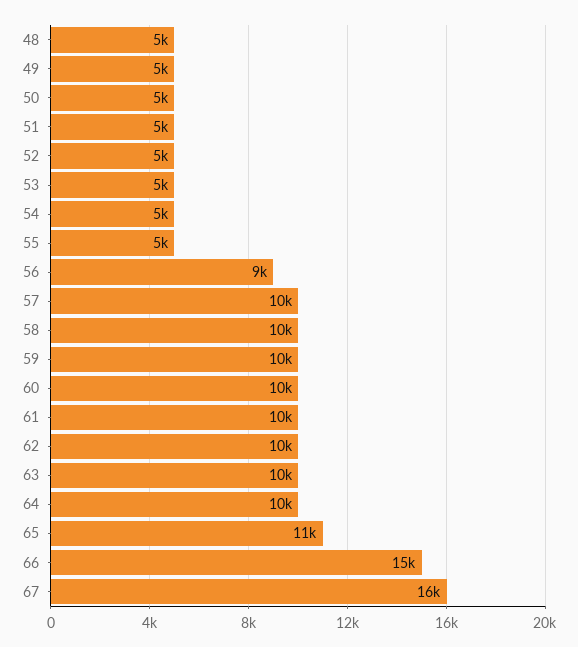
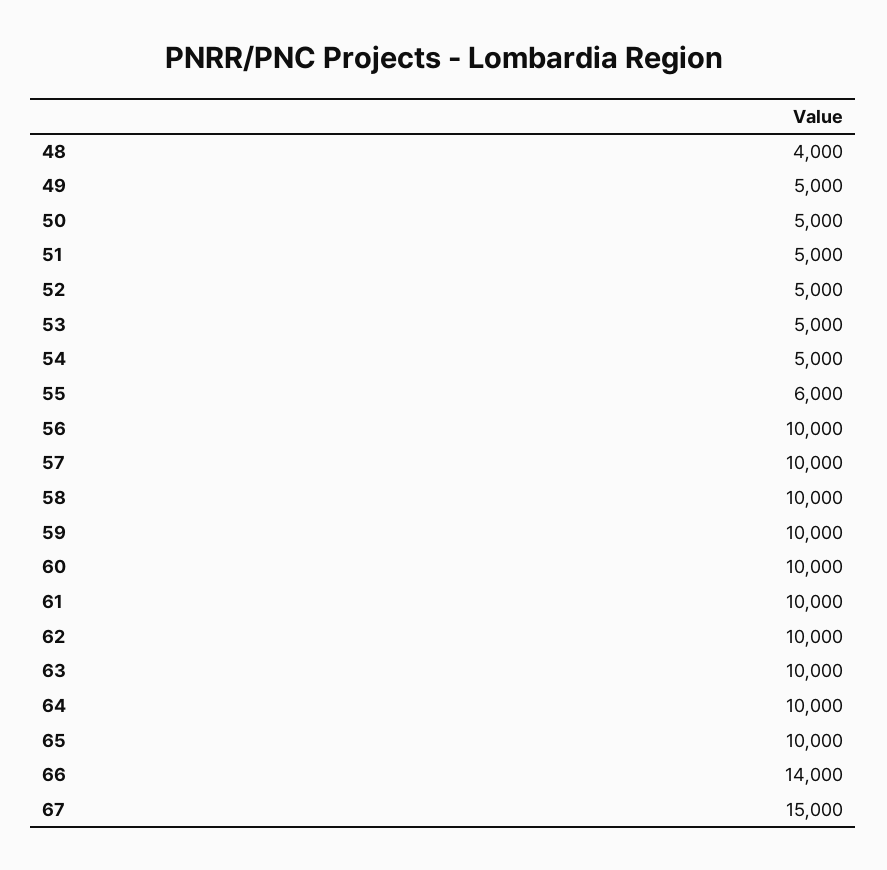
  {
-   "48": 5000,
+   "48": 4000,
    "49": 5000,
    "50": 5000,
    "51": 5000,
    "52": 5000,
    "53": 5000,
    "54": 5000,
-   "55": 5000,
+   "55": 6000,
-   "56": 9000,
+   "56": 10000,
    "57": 10000,
    "58": 10000,
    "59": 10000,
    "60": 10000,
    "61": 10000,
    "62": 10000,
    "63": 10000,
    "64": 10000,
-   "65": 11000,
+   "65": 10000,
-   "66": 15000,
+   "66": 14000,
-   "67": 16000
+   "67": 15000
  }

